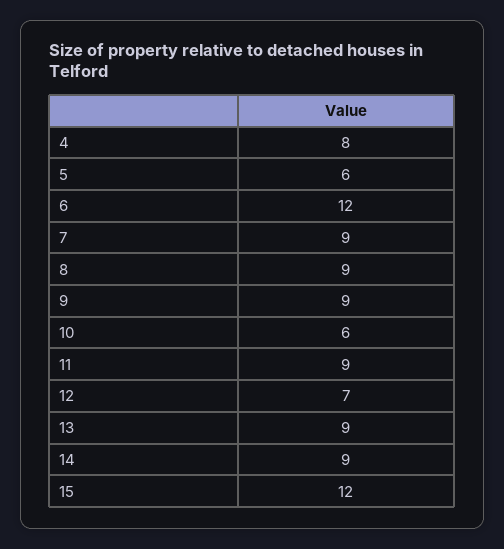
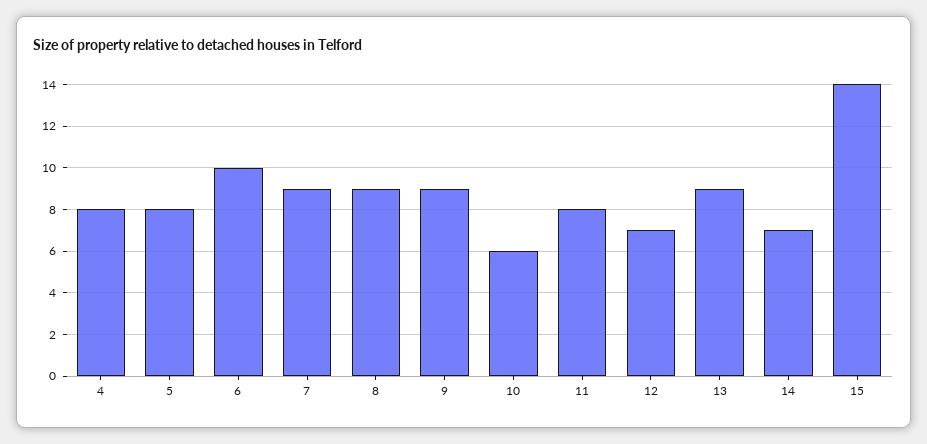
  {
    "4": 8,
-   "5": 6,
+   "5": 8,
-   "6": 12,
+   "6": 10,
    "7": 9,
    "8": 9,
    "9": 9,
    "10": 6,
-   "11": 9,
+   "11": 8,
    "12": 7,
    "13": 9,
-   "14": 9,
+   "14": 7,
-   "15": 12
+   "15": 14
  }

